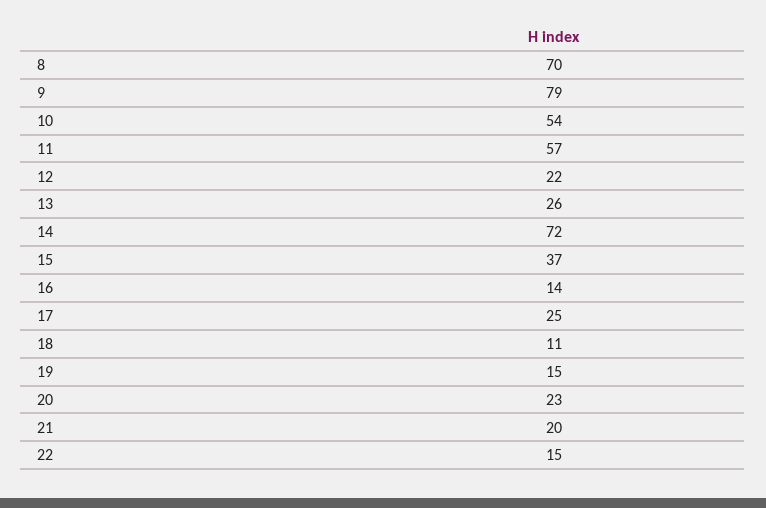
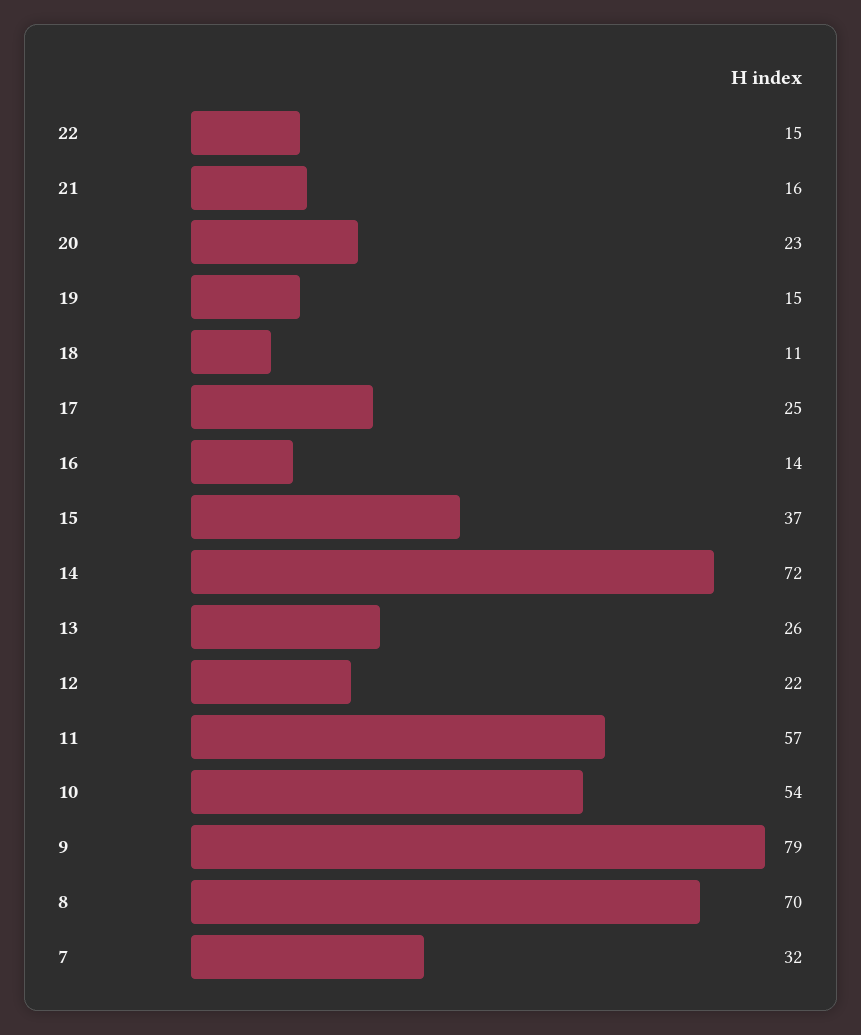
  {
    "8": 70,
    "9": 79,
    "10": 54,
    "11": 57,
    "12": 22,
    "13": 26,
    "14": 72,
    "15": 37,
    "16": 14,
    "17": 25,
    "18": 11,
    "19": 15,
    "20": 23,
-   "21": 20,
+   "21": 16,
-   "22": 15
+   "22": 15,
+   "7": 32
  }

